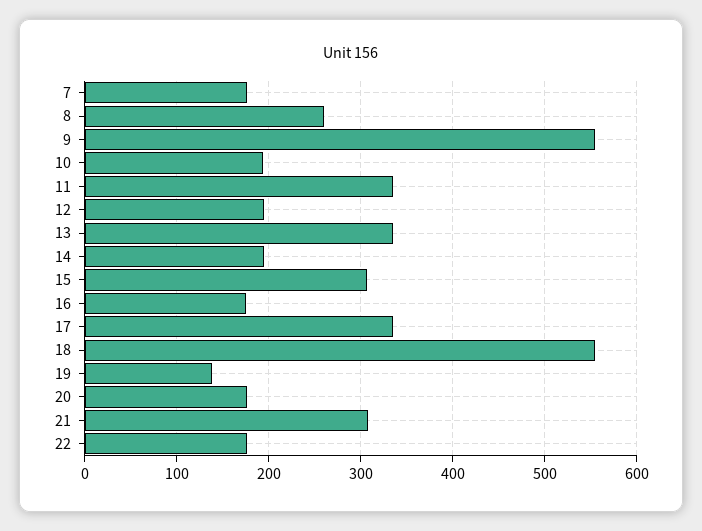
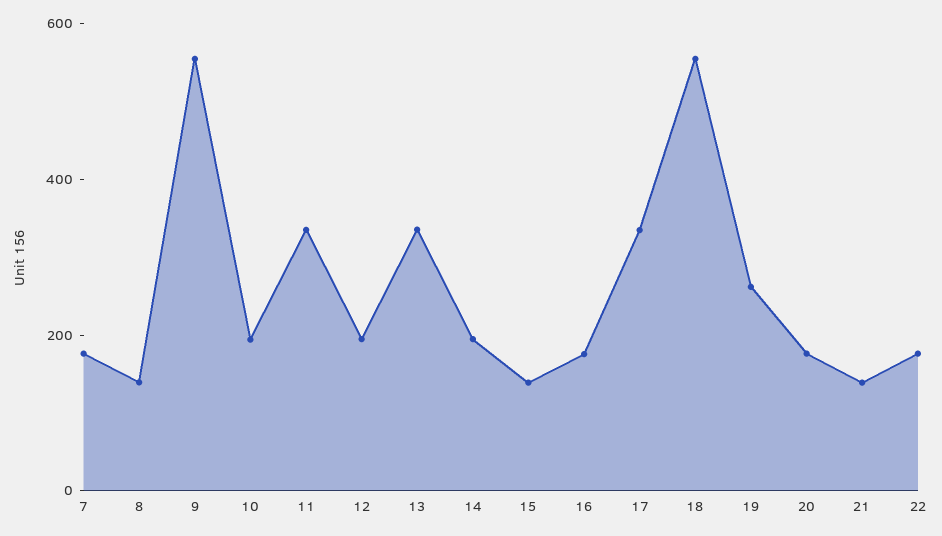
  {
    "7": 180,
-   "8": 260,
+   "8": 150,
    "9": 550,
    "10": 190,
    "11": 330,
    "12": 190,
    "13": 340,
    "14": 190,
-   "15": 310,
+   "15": 150,
    "16": 180,
    "17": 330,
    "18": 550,
-   "19": 140,
+   "19": 250,
    "20": 180,
-   "21": 310,
+   "21": 150,
    "22": 180
  }

